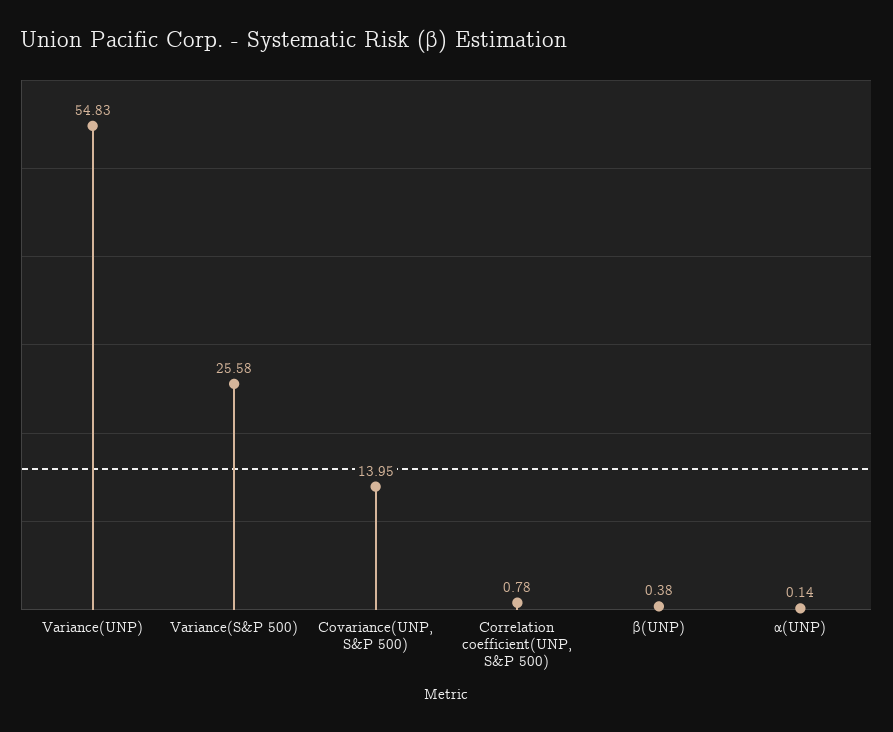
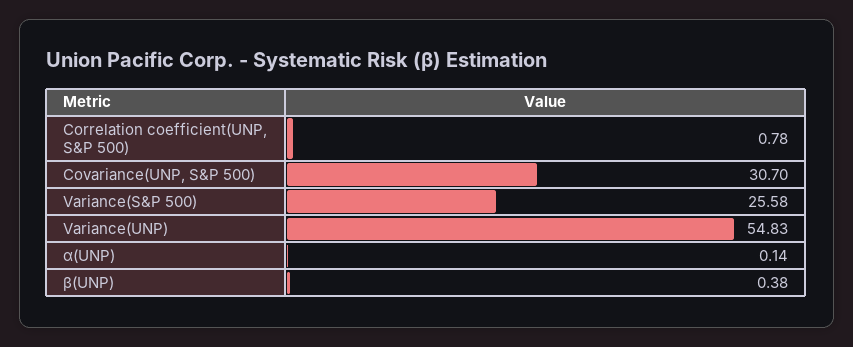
  {
    "Variance(UNP)": 54.83,
    "Variance(S&P 500)": 25.58,
-   "Covariance(UNP, S&P 500)": 13.95,
+   "Covariance(UNP, S&P 500)": 30.7,
    "Correlation coefficient(UNP, S&P 500)": 0.78,
    "β(UNP)": 0.38,
    "α(UNP)": 0.14
  }

